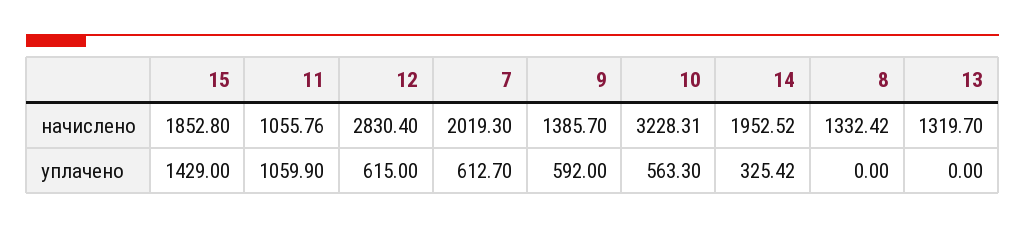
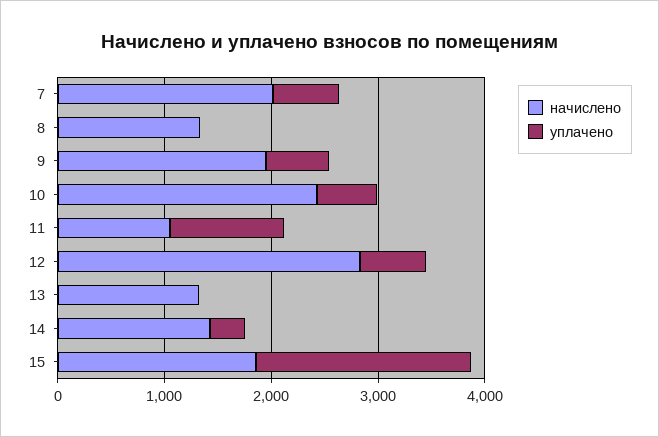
  {
    "начислено": {
      "15": 1852.8,
      "11": 1055.76,
      "12": 2830.4,
      "7": 2019.3,
-     "9": 1385.7,
+     "9": 2000,
-     "10": 3228.31,
+     "10": 2400,
-     "14": 1952.52,
+     "14": 1400,
      "8": 1332.42,
      "13": 1319.7
    },
    "уплачено": {
-     "15": 1429,
+     "15": 2000,
      "11": 1059.9,
      "12": 615,
      "7": 612.7,
      "9": 592,
      "10": 563.3,
      "14": 325.42,
      "8": 0,
      "13": 0
    }
  }

